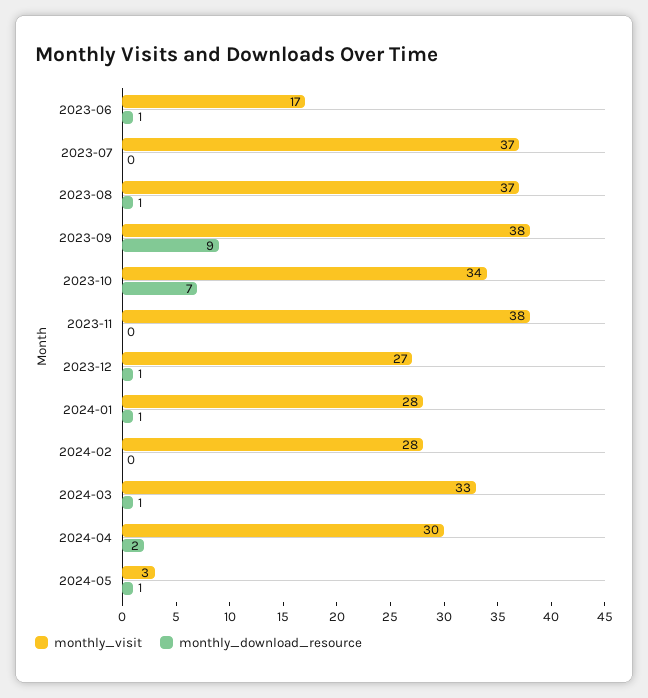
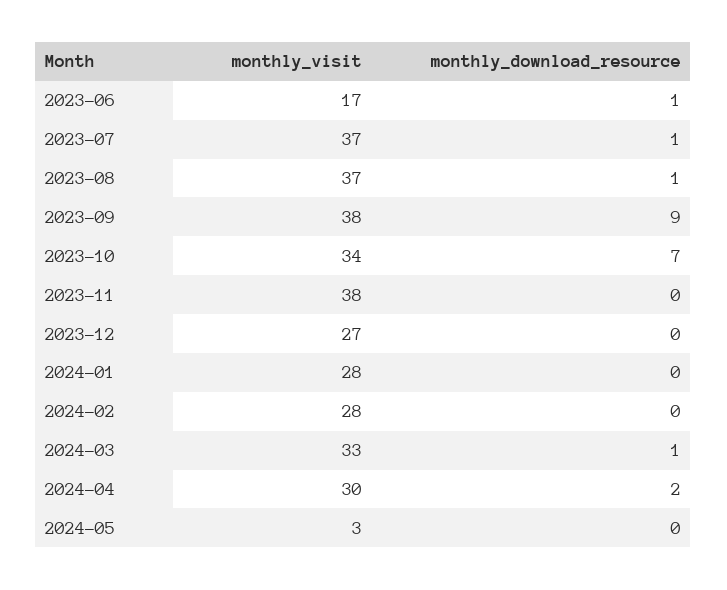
  {
    "monthly_visit": {
      "2023-06": 17,
      "2023-07": 37,
      "2023-08": 37,
      "2023-09": 38,
      "2023-10": 34,
      "2023-11": 38,
      "2023-12": 27,
      "2024-01": 28,
      "2024-02": 28,
      "2024-03": 33,
      "2024-04": 30,
      "2024-05": 3
    },
    "monthly_download_resource": {
      "2023-06": 1,
-     "2023-07": 0,
+     "2023-07": 1,
      "2023-08": 1,
      "2023-09": 9,
      "2023-10": 7,
      "2023-11": 0,
-     "2023-12": 1,
+     "2023-12": 0,
-     "2024-01": 1,
+     "2024-01": 0,
      "2024-02": 0,
      "2024-03": 1,
      "2024-04": 2,
-     "2024-05": 1
+     "2024-05": 0
    }
  }

